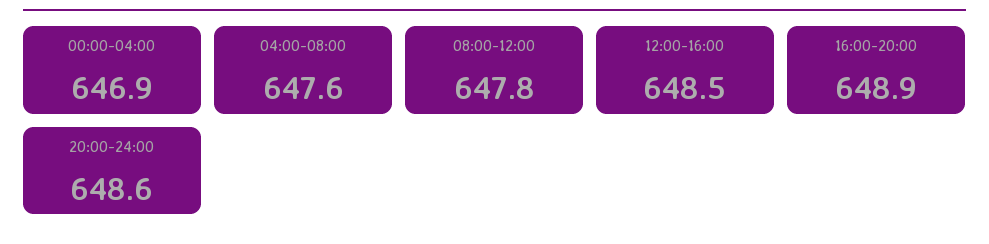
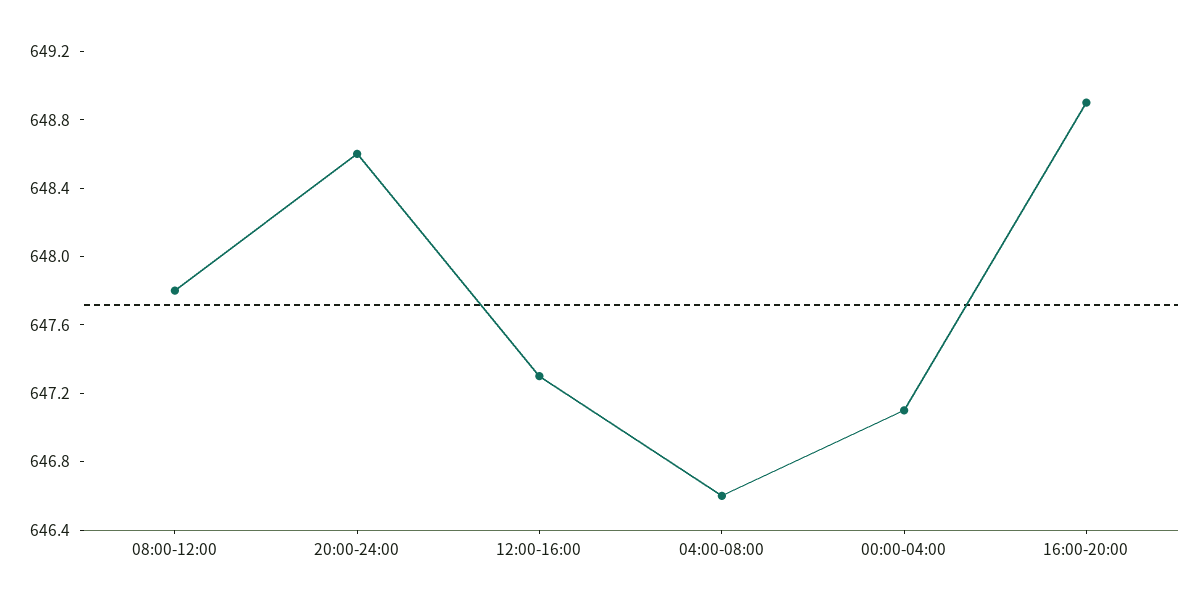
  {
-   "00:00-04:00": 646.9,
+   "00:00-04:00": 647.1,
-   "04:00-08:00": 647.6,
+   "04:00-08:00": 646.6,
    "08:00-12:00": 647.8,
-   "12:00-16:00": 648.5,
+   "12:00-16:00": 647.3,
    "16:00-20:00": 648.9,
    "20:00-24:00": 648.6
  }

